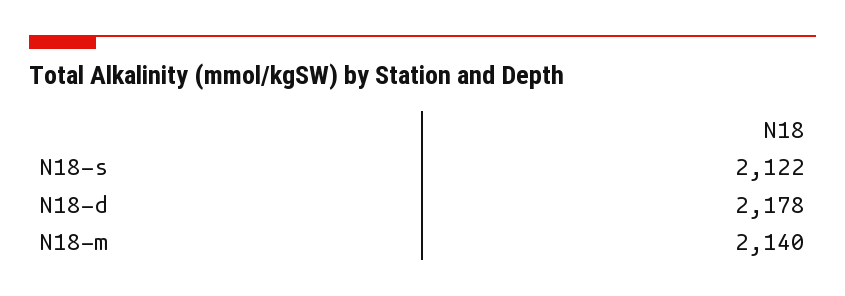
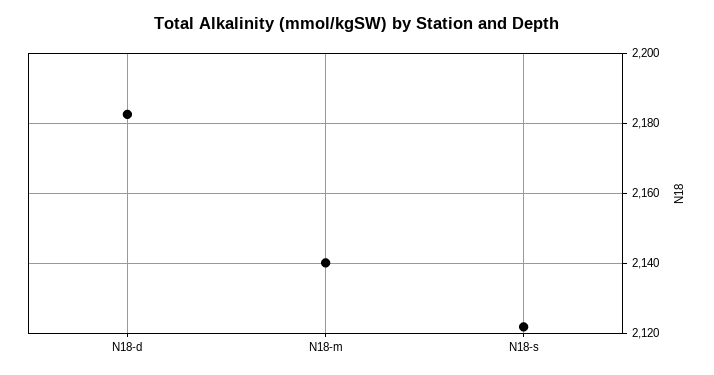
  {
    "N18-s": 2122,
-   "N18-d": 2178,
+   "N18-d": 2182,
    "N18-m": 2140
  }

